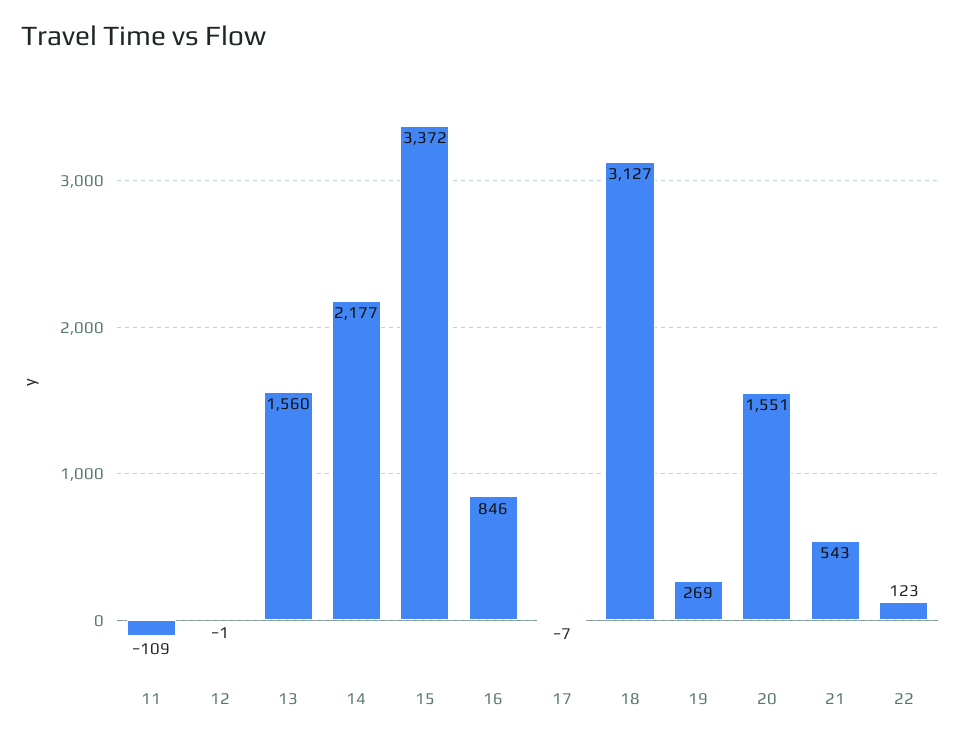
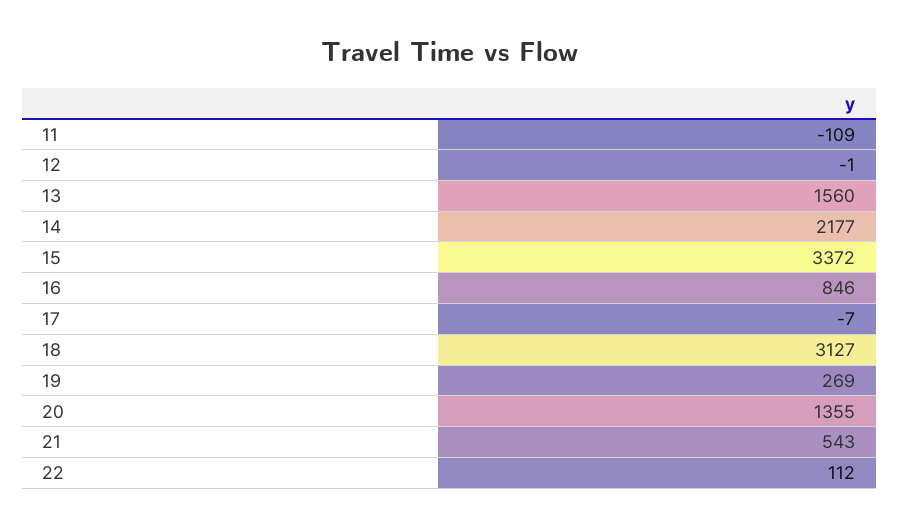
  {
    "11": -109,
    "12": -1,
    "13": 1560,
    "14": 2177,
    "15": 3372,
    "16": 846,
    "17": -7,
    "18": 3127,
    "19": 269,
-   "20": 1551,
+   "20": 1355,
    "21": 543,
-   "22": 123
+   "22": 112
  }

